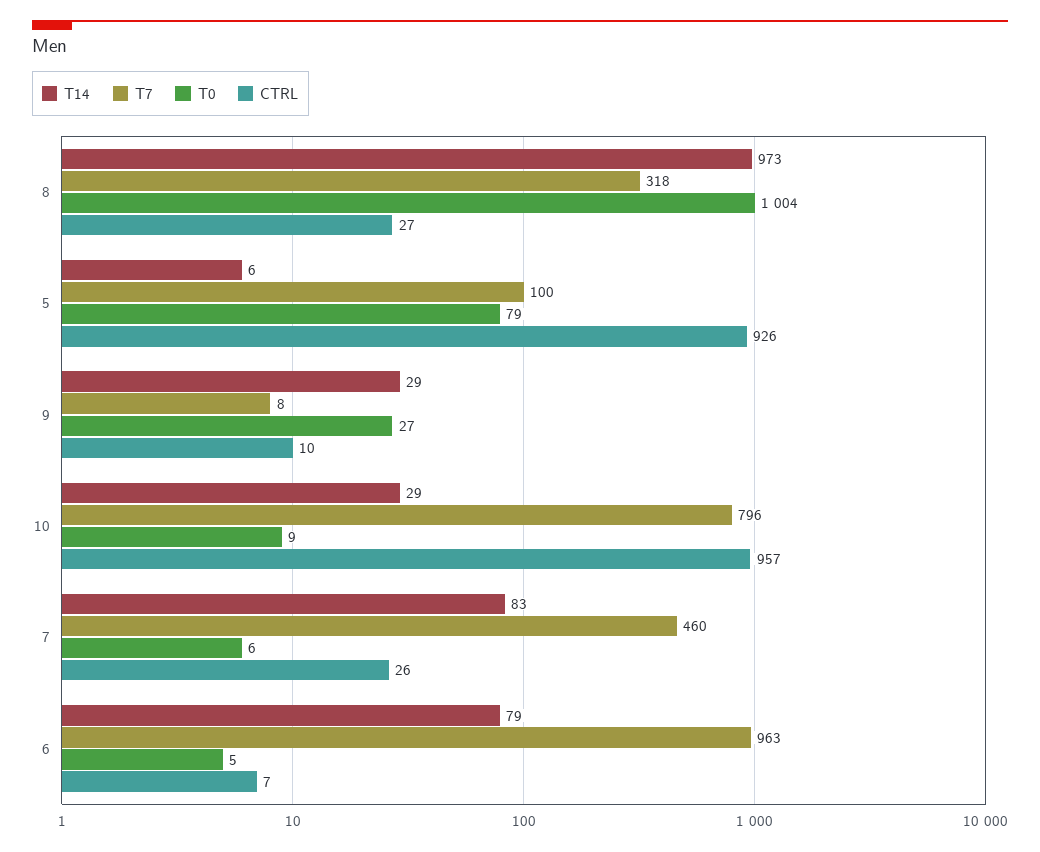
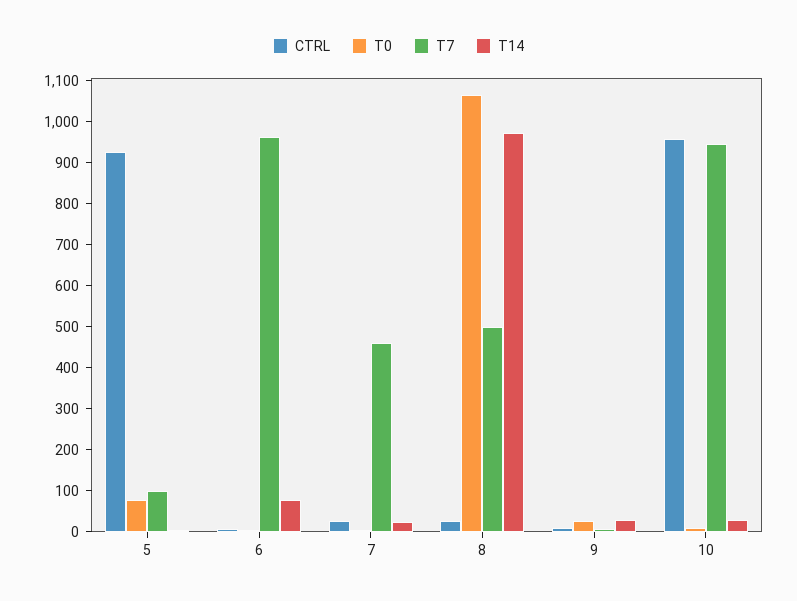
  {
    "T14": {
      "8": 973,
      "5": 6,
      "9": 29,
      "10": 29,
-     "7": 83,
+     "7": 20,
      "6": 79
    },
    "T7": {
-     "8": 318,
+     "8": 500,
      "5": 100,
      "9": 8,
-     "10": 796,
+     "10": 940,
      "7": 460,
      "6": 963
    },
    "T0": {
-     "8": 1004,
+     "8": 1060,
      "5": 79,
      "9": 27,
      "10": 9,
      "7": 6,
      "6": 5
    },
    "CTRL": {
      "8": 27,
      "5": 926,
      "9": 10,
      "10": 957,
      "7": 26,
      "6": 7
    }
  }

